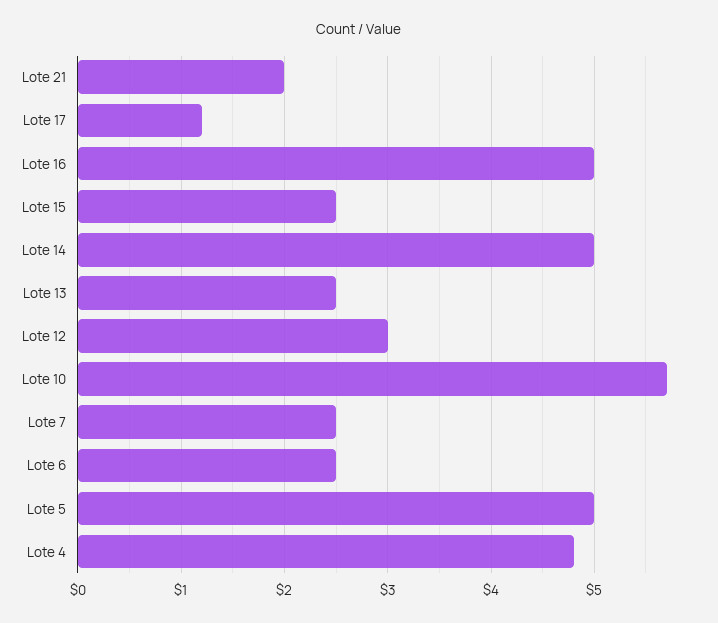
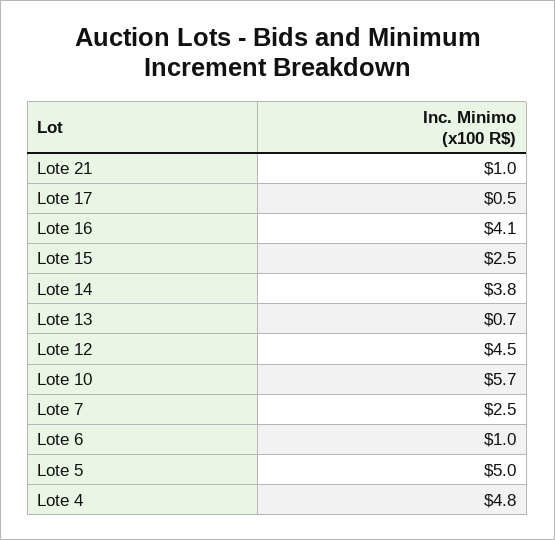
  {
-   "Lote 21": 2,
+   "Lote 21": 1,
-   "Lote 17": 1.2,
+   "Lote 17": 0.5,
-   "Lote 16": 5,
+   "Lote 16": 4.1,
    "Lote 15": 2.5,
-   "Lote 14": 5,
+   "Lote 14": 3.8,
-   "Lote 13": 2.5,
+   "Lote 13": 0.7,
-   "Lote 12": 3,
+   "Lote 12": 4.5,
    "Lote 10": 5.7,
    "Lote 7": 2.5,
-   "Lote 6": 2.5,
+   "Lote 6": 1,
    "Lote 5": 5,
    "Lote 4": 4.8
  }

